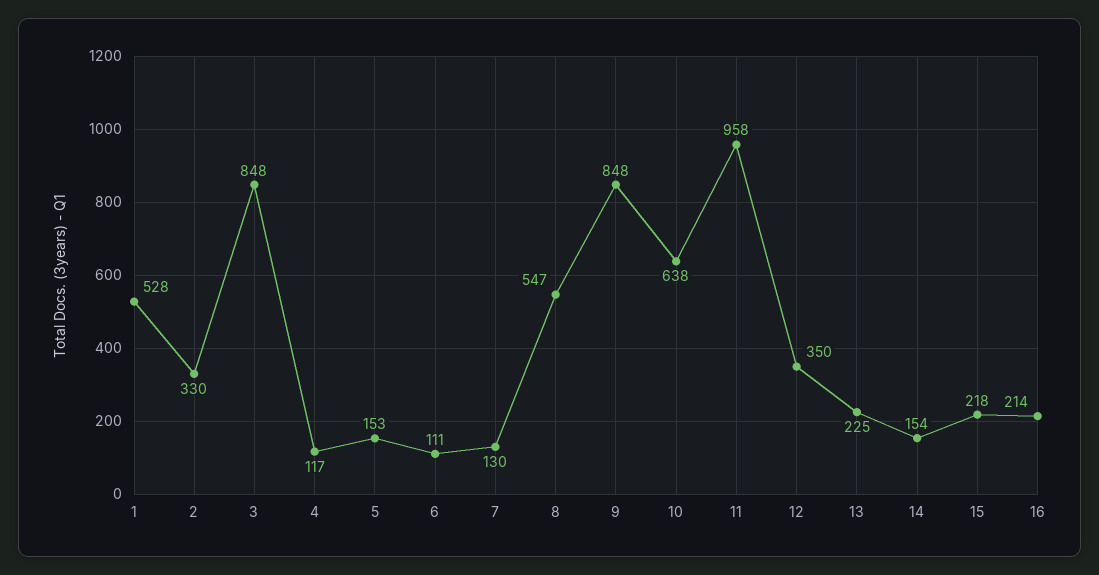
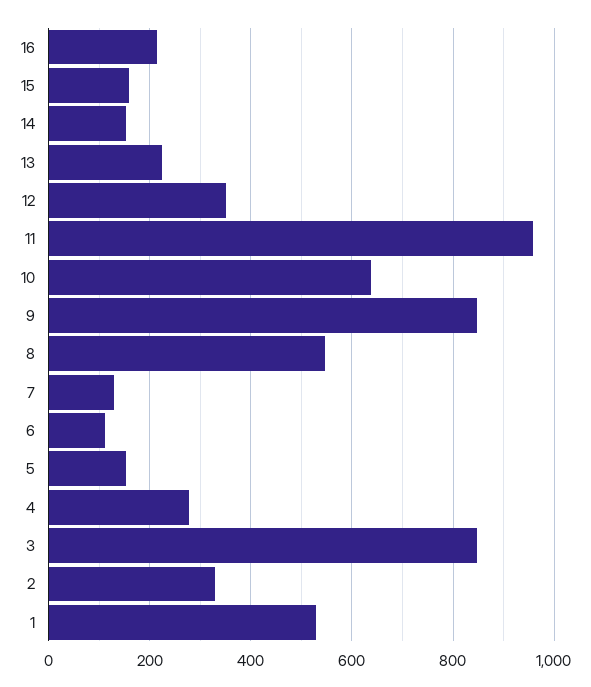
  {
    "1": 528,
    "2": 330,
    "3": 848,
-   "4": 117,
+   "4": 280,
    "5": 153,
    "6": 111,
    "7": 130,
    "8": 547,
    "9": 848,
    "10": 638,
    "11": 958,
    "12": 350,
    "13": 225,
    "14": 154,
-   "15": 218,
+   "15": 160,
    "16": 214
  }

